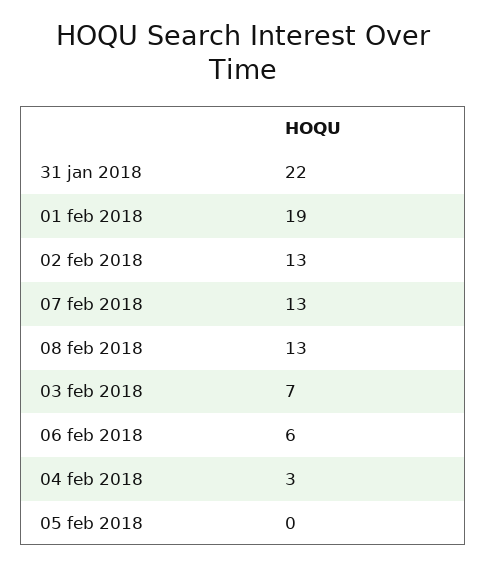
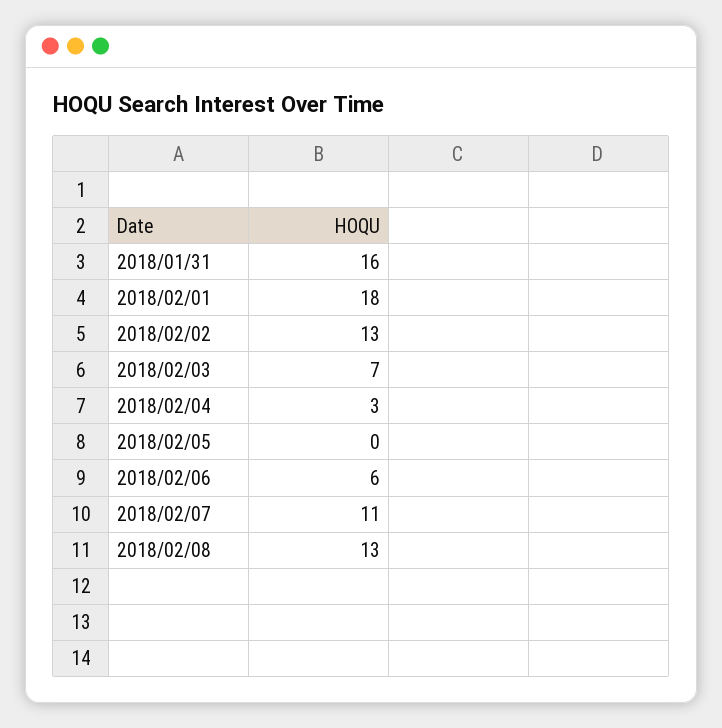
  {
-   "31 jan 2018": 22,
+   "31 jan 2018": 16,
-   "01 feb 2018": 19,
+   "01 feb 2018": 18,
    "02 feb 2018": 13,
-   "07 feb 2018": 13,
+   "07 feb 2018": 11,
    "08 feb 2018": 13,
    "03 feb 2018": 7,
    "06 feb 2018": 6,
    "04 feb 2018": 3,
    "05 feb 2018": 0
  }

